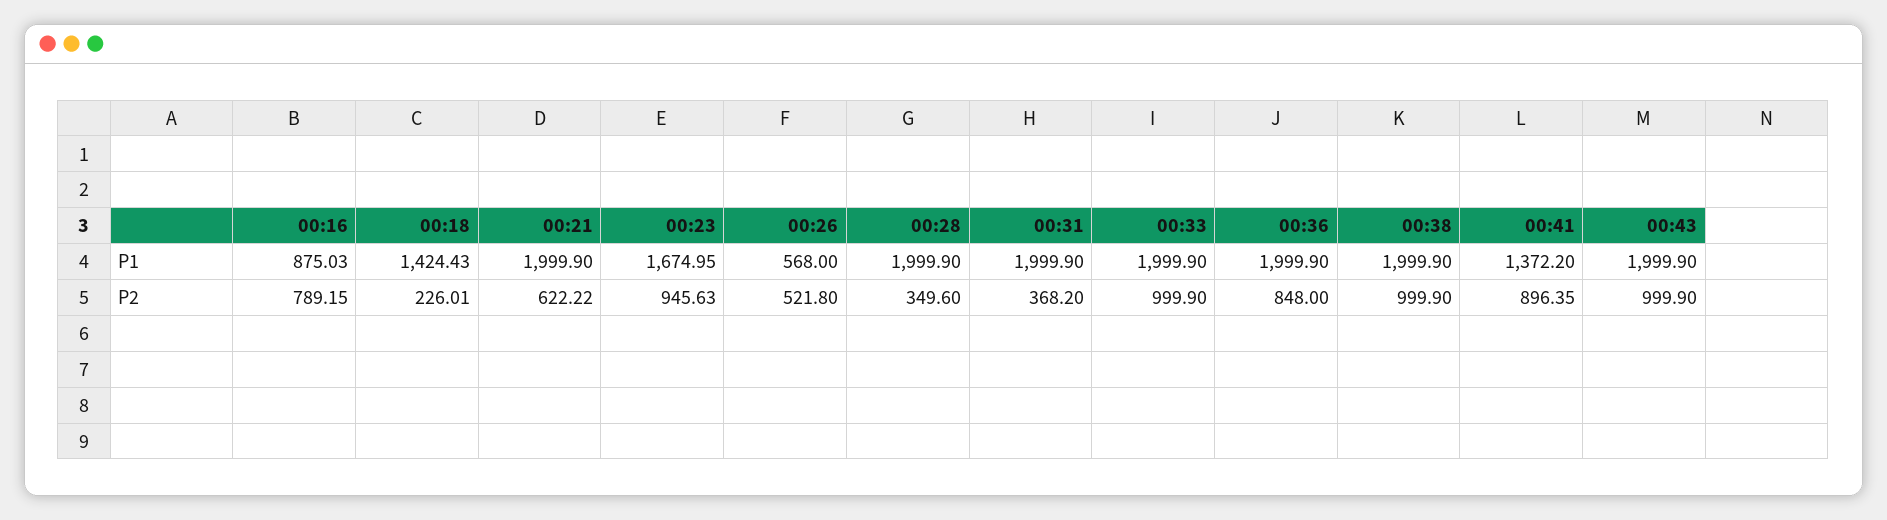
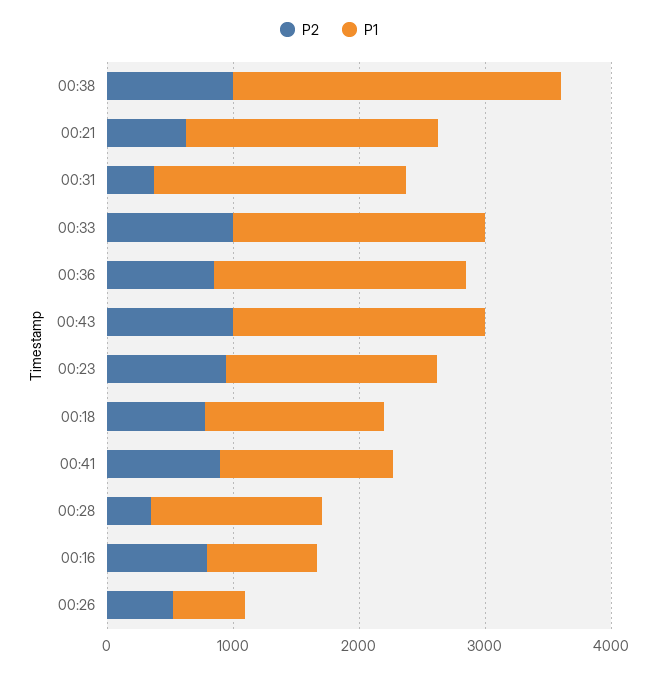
  {
    "P1": {
      "00:16": 875.03,
      "00:18": 1424.43,
      "00:21": 1999.9,
      "00:23": 1674.95,
      "00:26": 568,
-     "00:28": 1999.9,
+     "00:28": 1400,
      "00:31": 1999.9,
      "00:33": 1999.9,
      "00:36": 1999.9,
-     "00:38": 1999.9,
+     "00:38": 2600,
      "00:41": 1372.2,
      "00:43": 1999.9
    },
    "P2": {
      "00:16": 789.15,
-     "00:18": 226.01,
+     "00:18": 800,
      "00:21": 622.22,
      "00:23": 945.63,
      "00:26": 521.8,
      "00:28": 349.6,
      "00:31": 368.2,
      "00:33": 999.9,
      "00:36": 848,
      "00:38": 999.9,
      "00:41": 896.35,
      "00:43": 999.9
    }
  }

